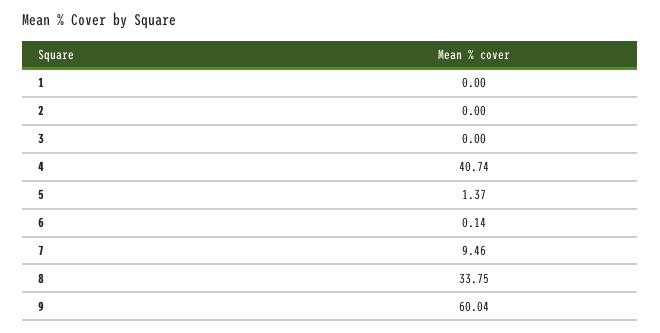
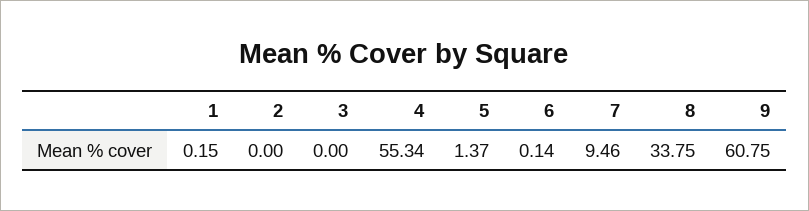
  {
-   "1": 0,
+   "1": 0.15,
    "2": 0,
    "3": 0,
-   "4": 40.74,
+   "4": 55.34,
    "5": 1.37,
    "6": 0.14,
    "7": 9.46,
    "8": 33.75,
-   "9": 60.04
+   "9": 60.75
  }

